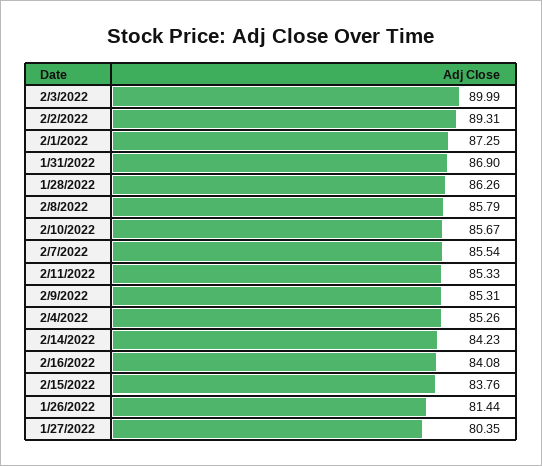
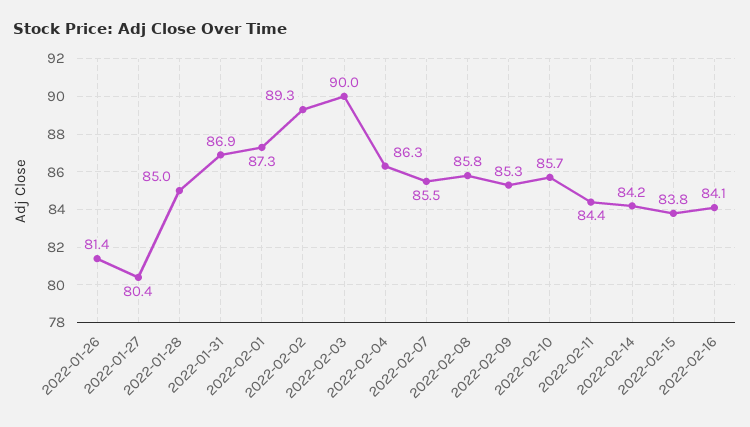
  {
    "2/3/2022": 89.99,
    "2/2/2022": 89.31,
    "2/1/2022": 87.25,
    "1/31/2022": 86.9,
-   "1/28/2022": 86.26,
+   "1/28/2022": 85,
    "2/8/2022": 85.79,
    "2/10/2022": 85.67,
    "2/7/2022": 85.54,
-   "2/11/2022": 85.33,
+   "2/11/2022": 84.4,
    "2/9/2022": 85.31,
-   "2/4/2022": 85.26,
+   "2/4/2022": 86.3,
    "2/14/2022": 84.23,
    "2/16/2022": 84.08,
    "2/15/2022": 83.76,
    "1/26/2022": 81.44,
    "1/27/2022": 80.35
  }

